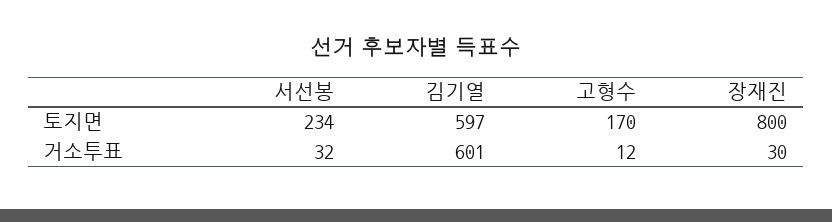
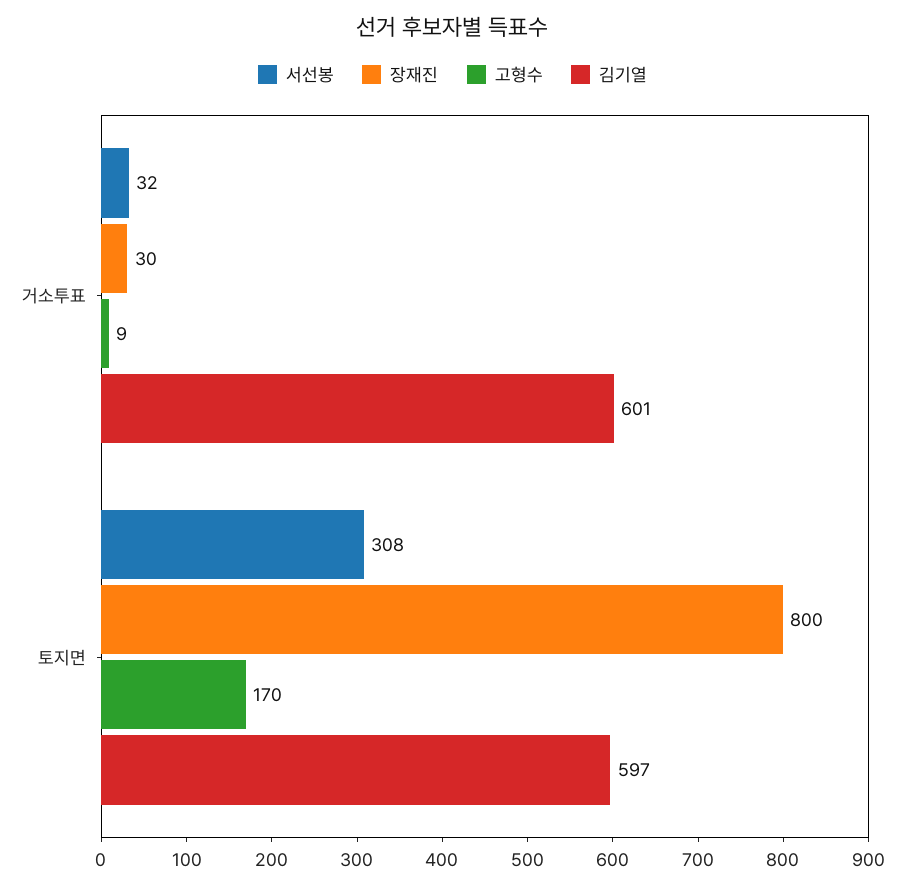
  {
    "서선봉": {
-     "토지면": 234,
+     "토지면": 308,
      "거소투표": 32
    },
    "김기열": {
      "토지면": 597,
      "거소투표": 601
    },
    "고형수": {
      "토지면": 170,
-     "거소투표": 12
+     "거소투표": 9
    },
    "장재진": {
      "토지면": 800,
      "거소투표": 30
    }
  }

